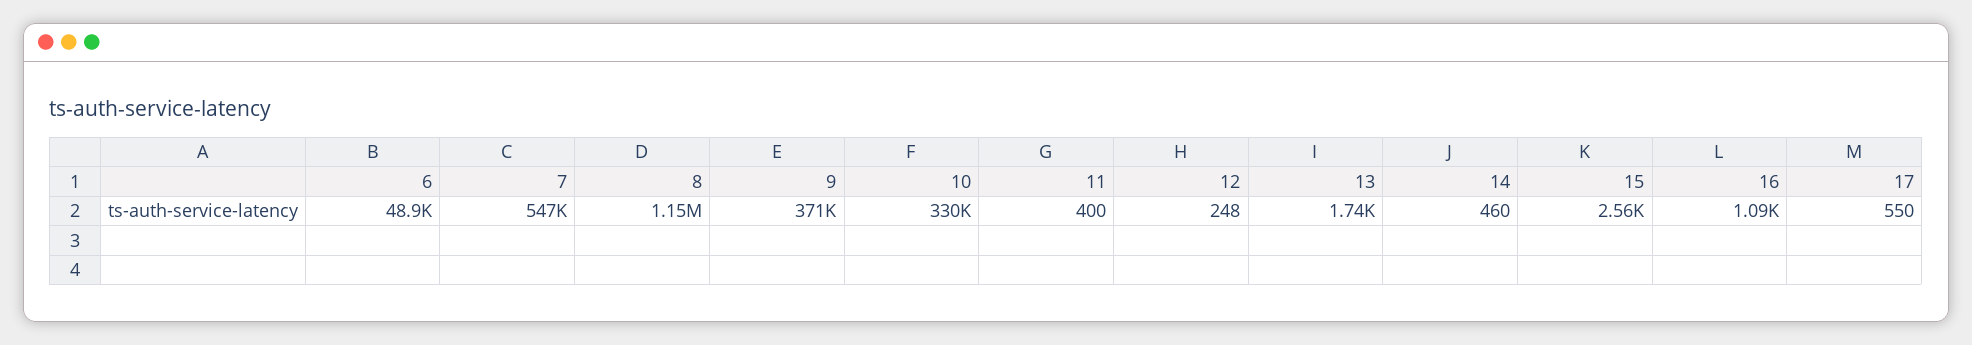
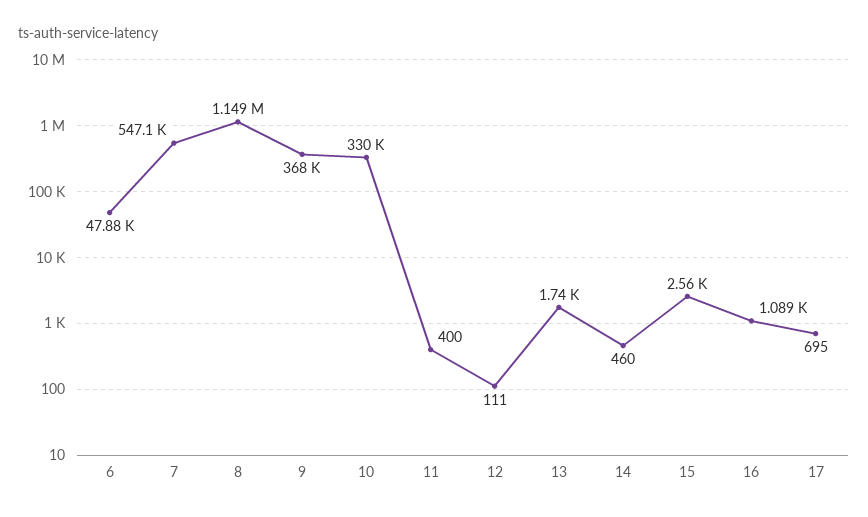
  {
-   "6": 48900,
+   "6": 47880,
    "7": 547100,
    "8": 1149000,
-   "9": 371000,
+   "9": 368000,
    "10": 330000,
    "11": 400,
-   "12": 248,
+   "12": 111,
    "13": 1740,
    "14": 460,
    "15": 2560,
    "16": 1089,
-   "17": 550
+   "17": 695
  }

